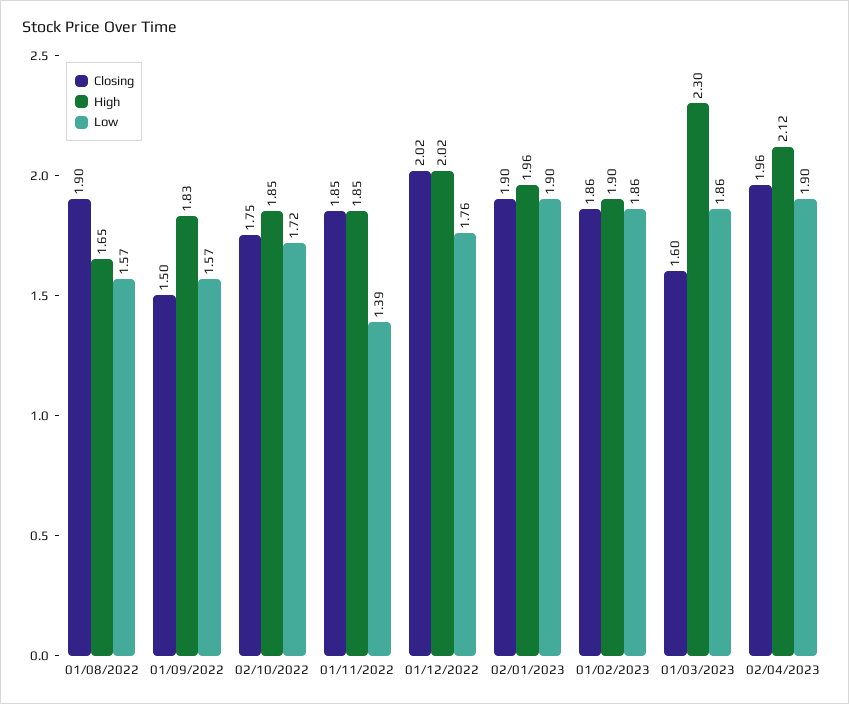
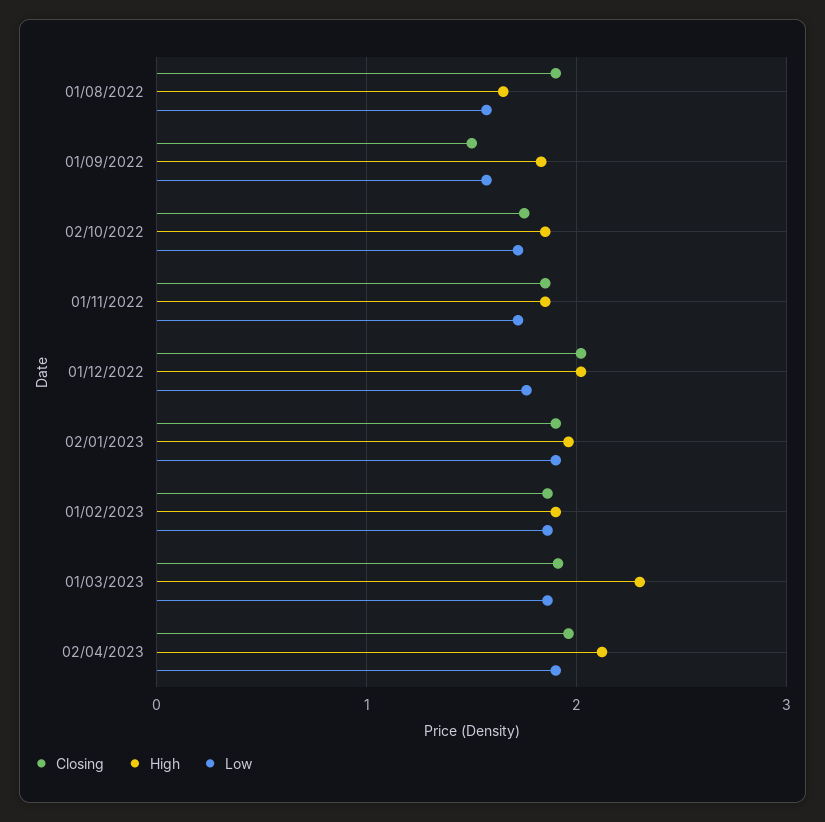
  {
    "Closing": {
      "01/08/2022": 1.9,
      "01/09/2022": 1.5,
      "02/10/2022": 1.75,
      "01/11/2022": 1.85,
      "01/12/2022": 2.02,
      "02/01/2023": 1.9,
      "01/02/2023": 1.86,
-     "01/03/2023": 1.6,
+     "01/03/2023": 1.9,
      "02/04/2023": 1.96
    },
    "High": {
      "01/08/2022": 1.65,
      "01/09/2022": 1.83,
      "02/10/2022": 1.85,
      "01/11/2022": 1.85,
      "01/12/2022": 2.02,
      "02/01/2023": 1.96,
      "01/02/2023": 1.9,
      "01/03/2023": 2.3,
      "02/04/2023": 2.12
    },
    "Low": {
      "01/08/2022": 1.57,
      "01/09/2022": 1.57,
      "02/10/2022": 1.72,
-     "01/11/2022": 1.39,
+     "01/11/2022": 1.7,
      "01/12/2022": 1.76,
      "02/01/2023": 1.9,
      "01/02/2023": 1.86,
      "01/03/2023": 1.86,
      "02/04/2023": 1.9
    }
  }

